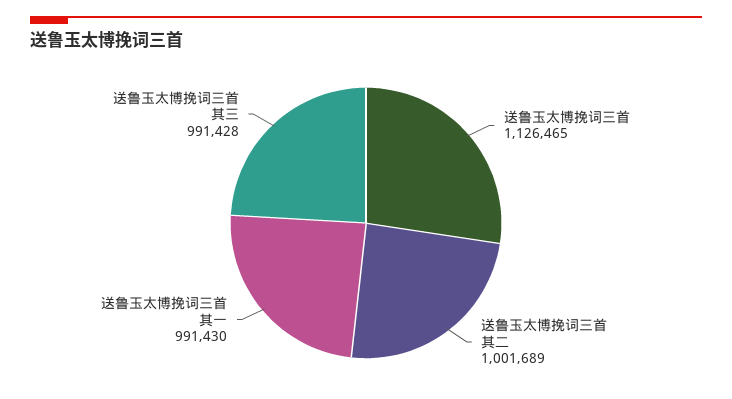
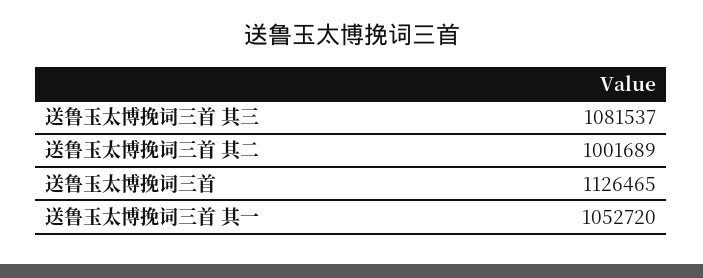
  {
    "送鲁玉太博挽词三首": 1126465,
    "送鲁玉太博挽词三首 其二": 1001689,
-   "送鲁玉太博挽词三首 其一": 991430,
+   "送鲁玉太博挽词三首 其一": 1052720,
-   "送鲁玉太博挽词三首 其三": 991428
+   "送鲁玉太博挽词三首 其三": 1081537
  }

